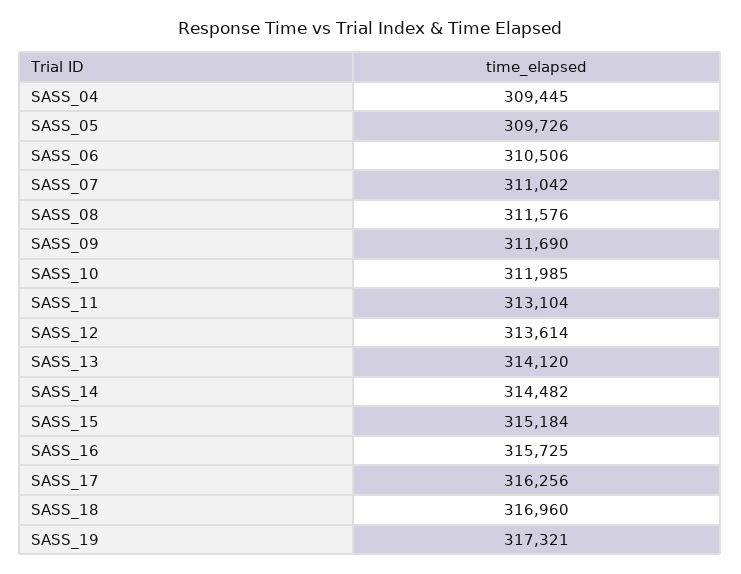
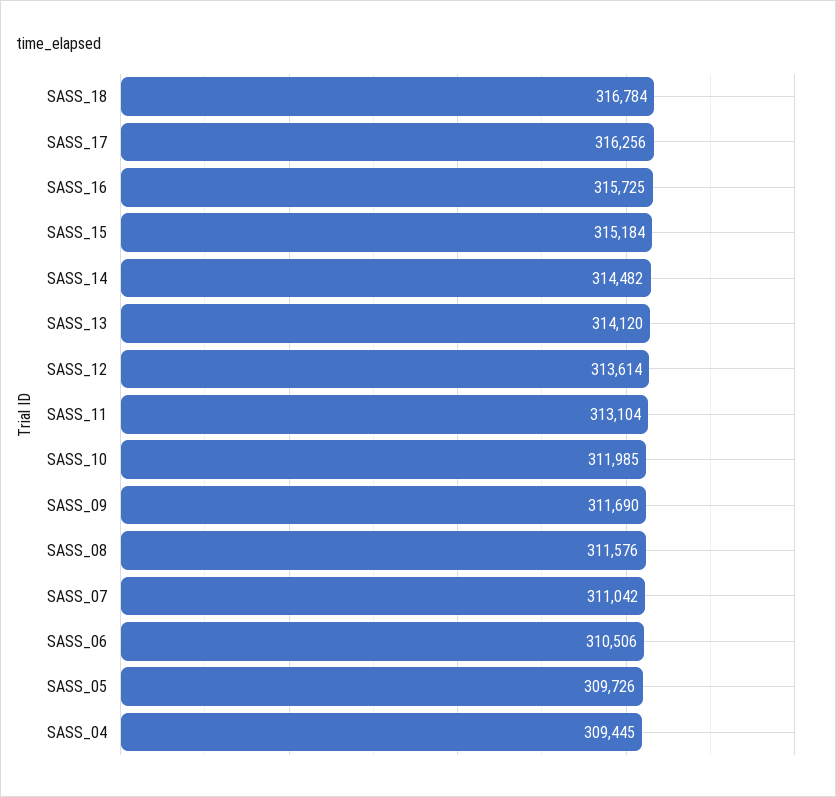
  {
    "SASS_04": 309445,
    "SASS_05": 309726,
    "SASS_06": 310506,
    "SASS_07": 311042,
    "SASS_08": 311576,
    "SASS_09": 311690,
    "SASS_10": 311985,
    "SASS_11": 313104,
    "SASS_12": 313614,
    "SASS_13": 314120,
    "SASS_14": 314482,
    "SASS_15": 315184,
    "SASS_16": 315725,
    "SASS_17": 316256,
-   "SASS_18": 316960,
+   "SASS_18": 316784
-   "SASS_19": 317321
  }

